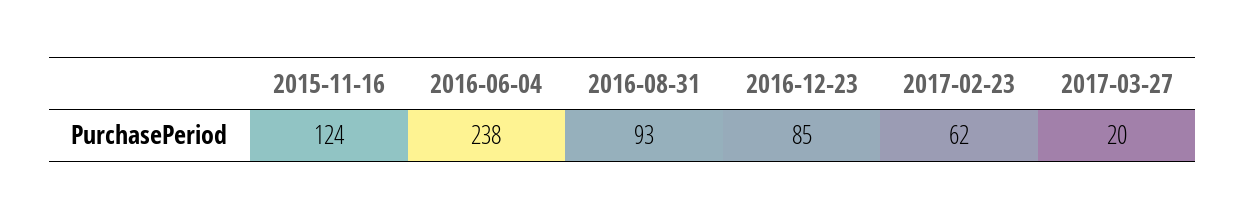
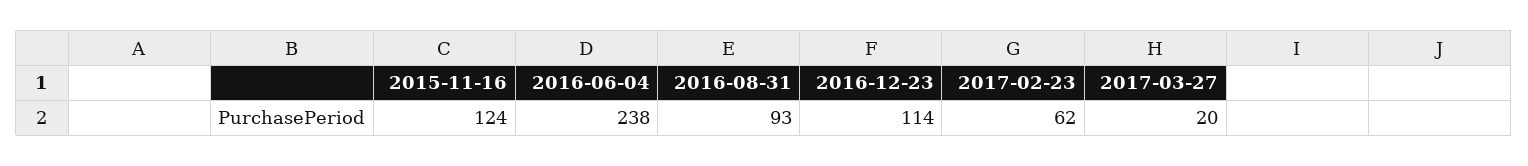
  {
    "2015-11-16": 124,
    "2016-06-04": 238,
    "2016-08-31": 93,
-   "2016-12-23": 85,
+   "2016-12-23": 114,
    "2017-02-23": 62,
    "2017-03-27": 20
  }

